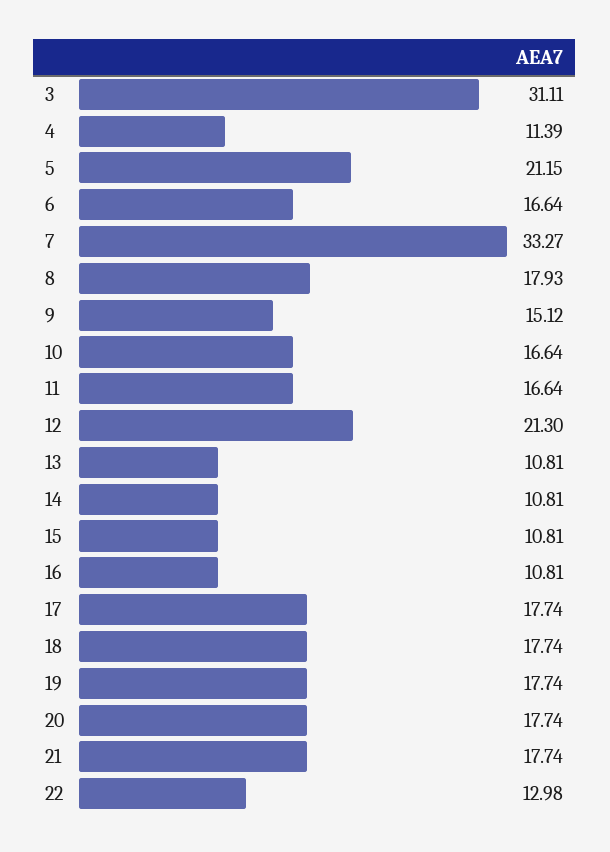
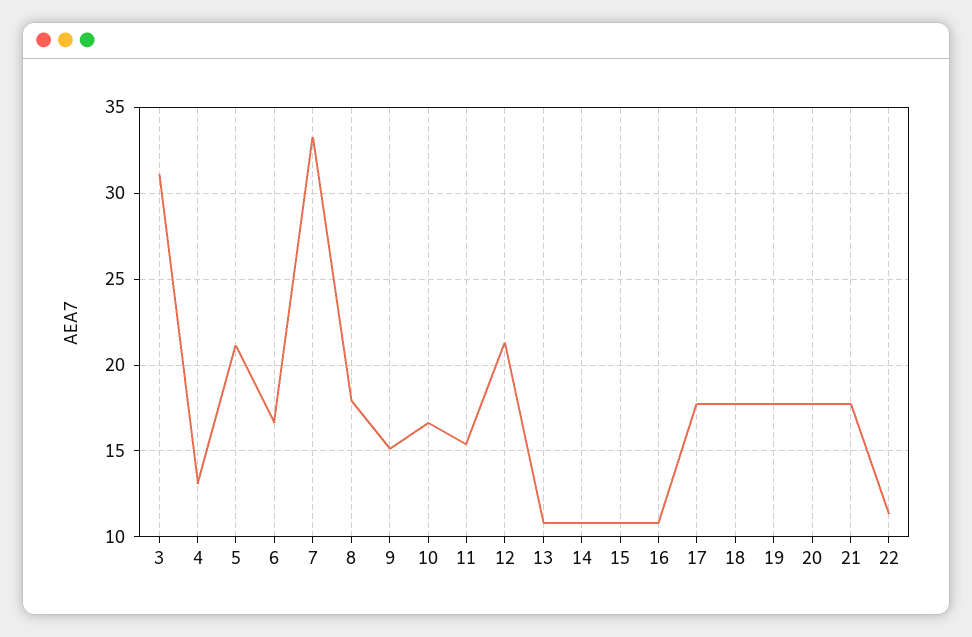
  {
    "3": 31.11,
-   "4": 11.39,
+   "4": 13,
    "5": 21.15,
    "6": 16.64,
    "7": 33.27,
    "8": 17.93,
    "9": 15.12,
    "10": 16.64,
-   "11": 16.64,
+   "11": 15.5,
    "12": 21.3,
    "13": 10.81,
    "14": 10.81,
    "15": 10.81,
    "16": 10.81,
    "17": 17.74,
    "18": 17.74,
    "19": 17.74,
    "20": 17.74,
    "21": 17.74,
-   "22": 12.98
+   "22": 11.5
  }

